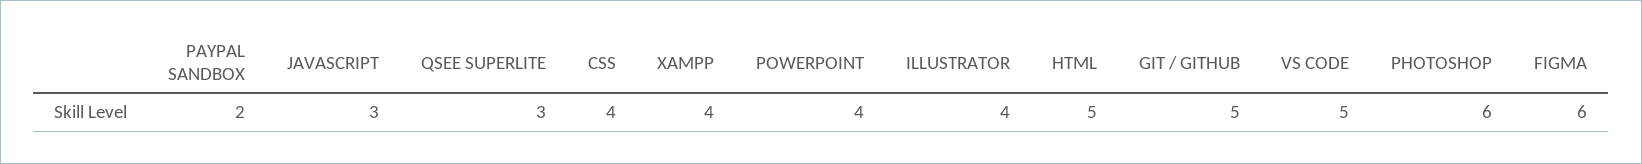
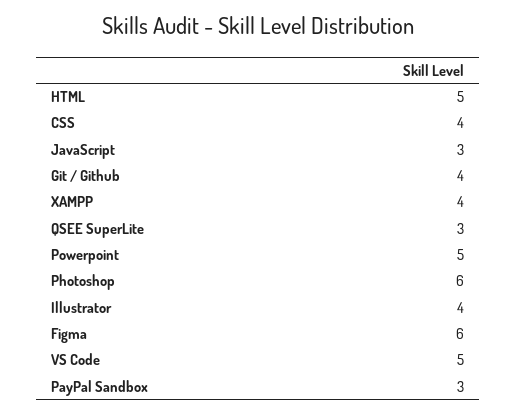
  {
-   "PAYPAL SANDBOX": 2,
+   "PAYPAL SANDBOX": 3,
    "JAVASCRIPT": 3,
    "QSEE SUPERLITE": 3,
    "CSS": 4,
    "XAMPP": 4,
-   "POWERPOINT": 4,
+   "POWERPOINT": 5,
    "ILLUSTRATOR": 4,
    "HTML": 5,
-   "GIT / GITHUB": 5,
+   "GIT / GITHUB": 4,
    "VS CODE": 5,
    "PHOTOSHOP": 6,
    "FIGMA": 6
  }

